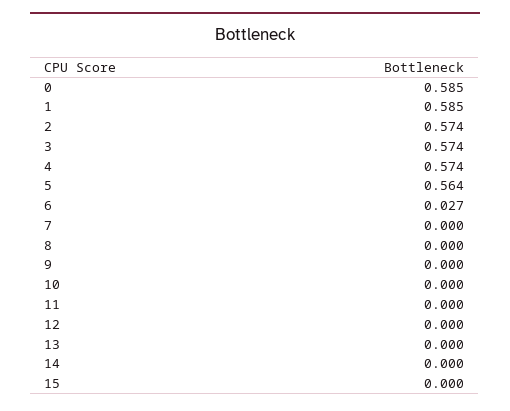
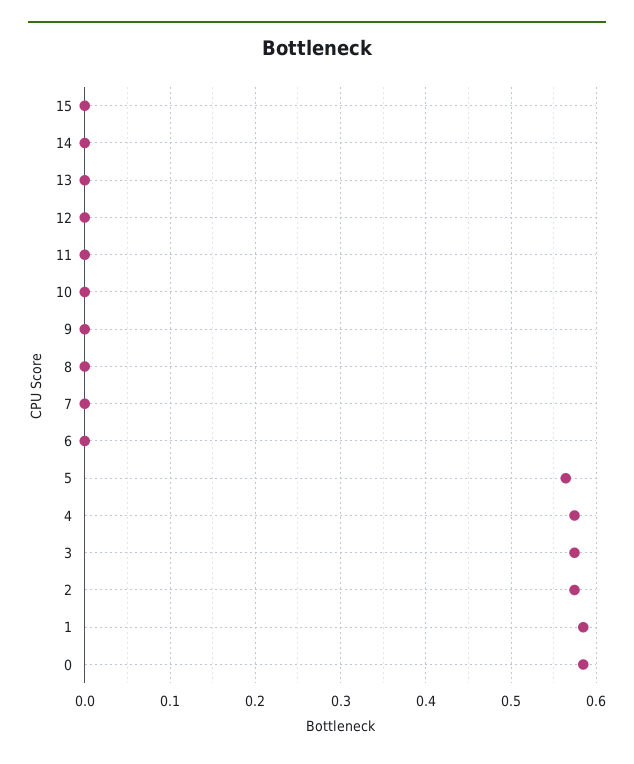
  {
    "0": 0.585,
    "1": 0.585,
    "2": 0.574,
    "3": 0.574,
    "4": 0.574,
    "5": 0.564,
-   "6": 0.027,
+   "6": 0,
    "7": 0,
    "8": 0,
    "9": 0,
    "10": 0,
    "11": 0,
    "12": 0,
    "13": 0,
    "14": 0,
    "15": 0
  }

